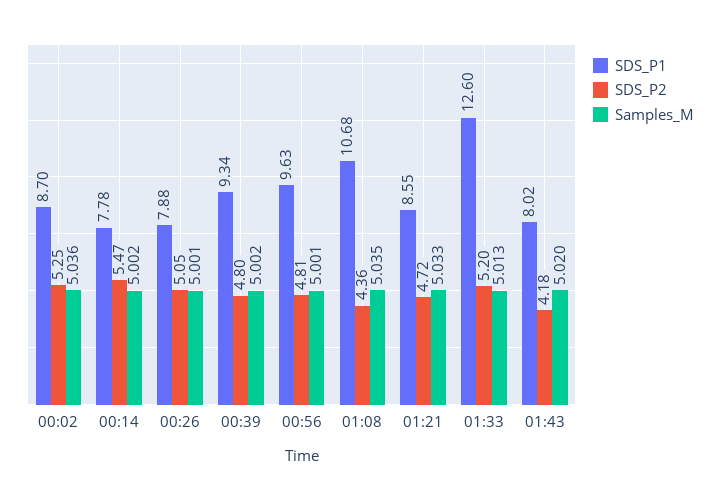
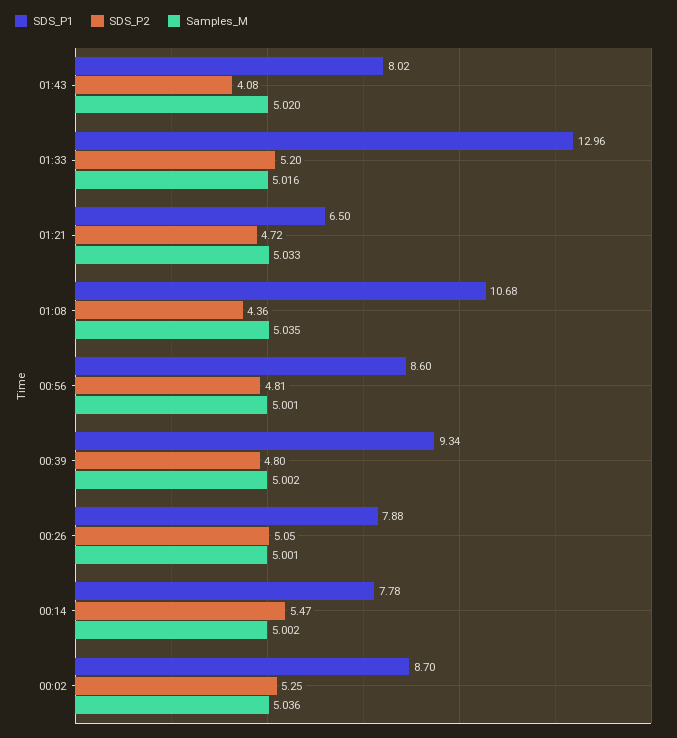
  {
    "SDS_P1": {
      "00:02": 8.7,
      "00:14": 7.78,
      "00:26": 7.88,
      "00:39": 9.34,
-     "00:56": 9.63,
+     "00:56": 8.6,
      "01:08": 10.68,
-     "01:21": 8.55,
+     "01:21": 6.5,
-     "01:33": 12.6,
+     "01:33": 12.96,
      "01:43": 8.02
    },
    "SDS_P2": {
      "00:02": 5.25,
      "00:14": 5.47,
      "00:26": 5.05,
      "00:39": 4.8,
      "00:56": 4.81,
      "01:08": 4.36,
      "01:21": 4.72,
      "01:33": 5.2,
-     "01:43": 4.18
+     "01:43": 4.08
    },
    "Samples_M": {
      "00:02": 5.036,
      "00:14": 5.002,
      "00:26": 5.001,
      "00:39": 5.002,
      "00:56": 5.001,
      "01:08": 5.035,
      "01:21": 5.033,
-     "01:33": 5.013,
+     "01:33": 5.016,
      "01:43": 5.02
    }
  }

